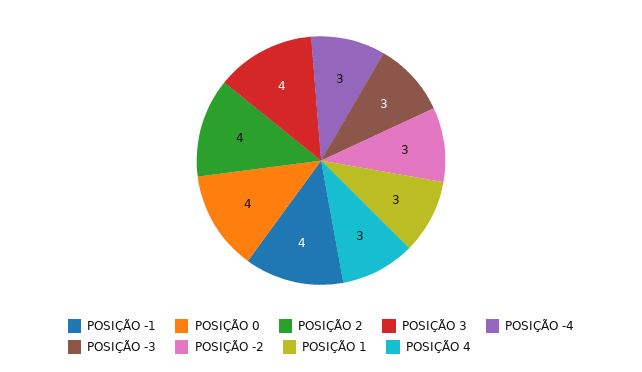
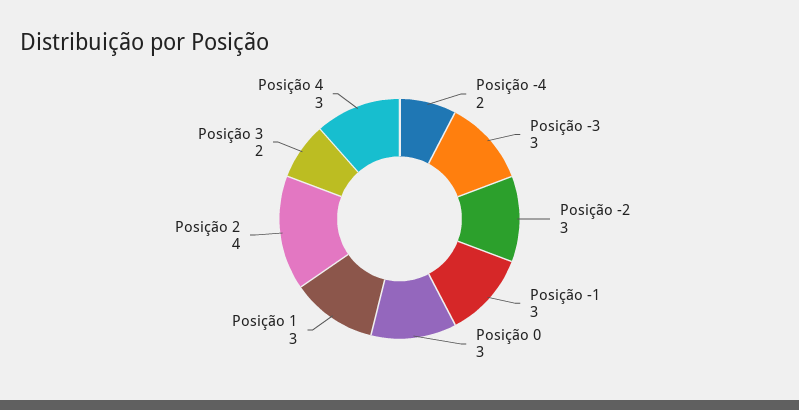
  {
-   "POSIÇÃO -1": 4,
+   "POSIÇÃO -1": 3,
-   "POSIÇÃO 0": 4,
+   "POSIÇÃO 0": 3,
    "POSIÇÃO 2": 4,
-   "POSIÇÃO 3": 4,
+   "POSIÇÃO 3": 2,
-   "POSIÇÃO -4": 3,
+   "POSIÇÃO -4": 2,
    "POSIÇÃO -3": 3,
    "POSIÇÃO -2": 3,
    "POSIÇÃO 1": 3,
    "POSIÇÃO 4": 3
  }

